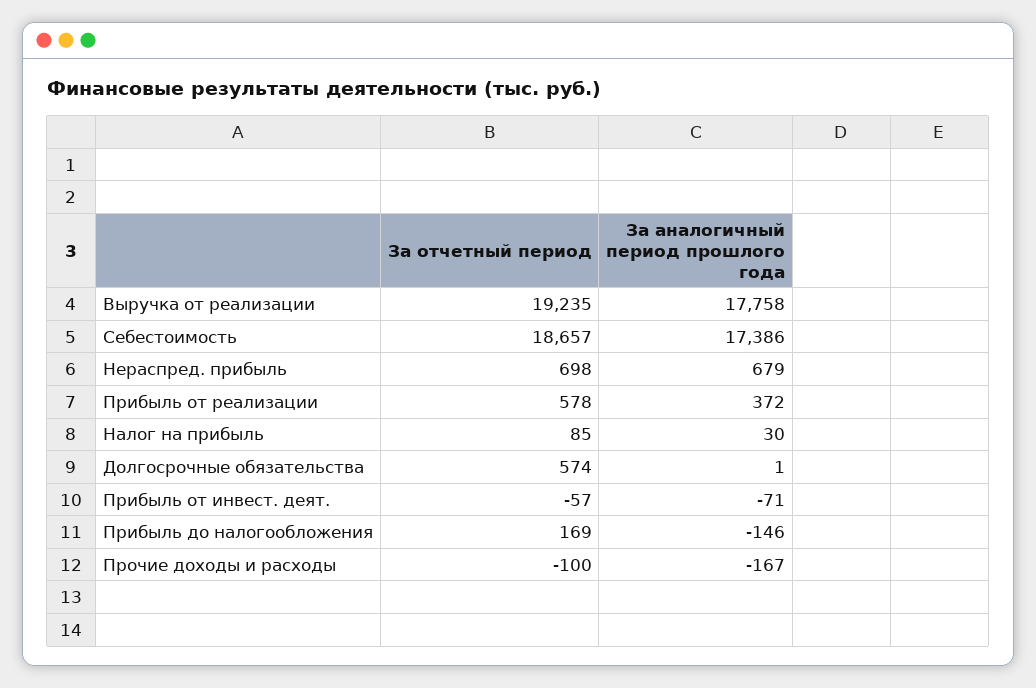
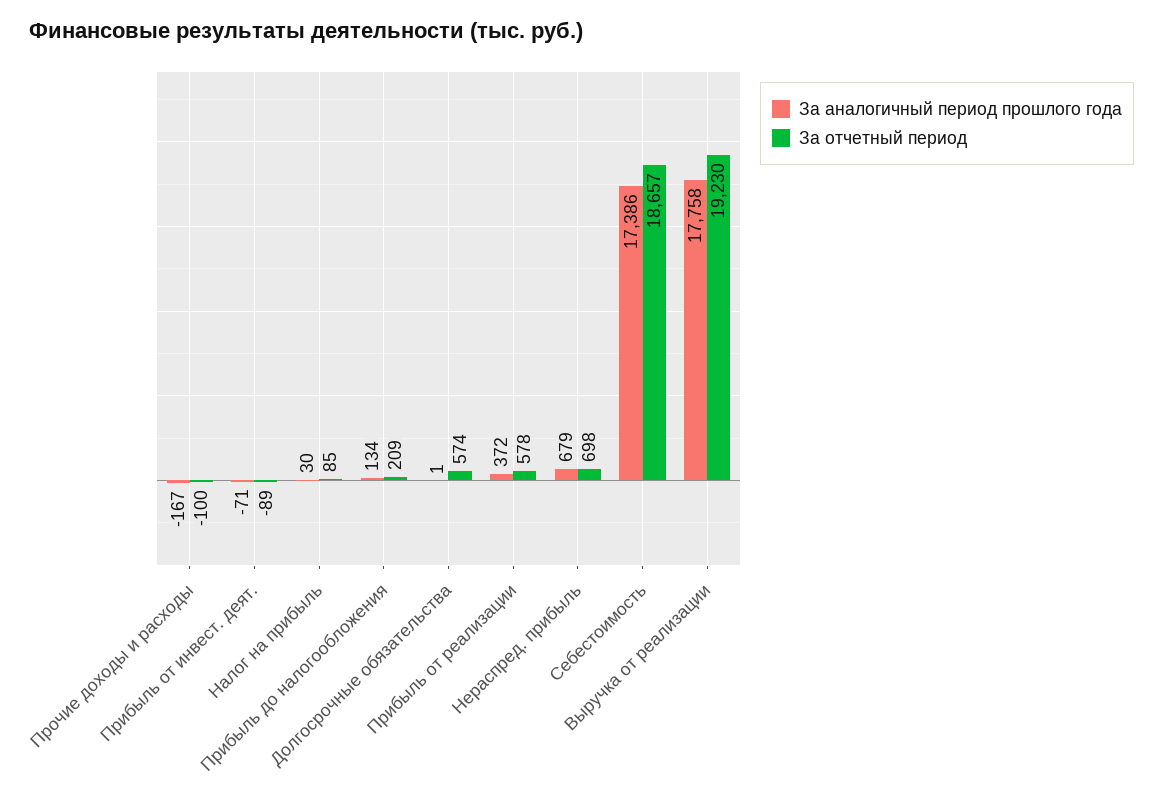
  {
    "За отчетный период": {
-     "Выручка от реализации": 19235,
+     "Выручка от реализации": 19230,
      "Себестоимость": 18657,
      "Нераспред. прибыль": 698,
      "Прибыль от реализации": 578,
      "Налог на прибыль": 85,
      "Долгосрочные обязательства": 574,
-     "Прибыль от инвест. деят.": -57,
+     "Прибыль от инвест. деят.": -89,
-     "Прибыль до налогообложения": 169,
+     "Прибыль до налогообложения": 209,
      "Прочие доходы и расходы": -100
    },
    "За аналогичный период прошлого года": {
      "Выручка от реализации": 17758,
      "Себестоимость": 17386,
      "Нераспред. прибыль": 679,
      "Прибыль от реализации": 372,
      "Налог на прибыль": 30,
      "Долгосрочные обязательства": 1,
      "Прибыль от инвест. деят.": -71,
-     "Прибыль до налогообложения": -146,
+     "Прибыль до налогообложения": 134,
      "Прочие доходы и расходы": -167
    }
  }

